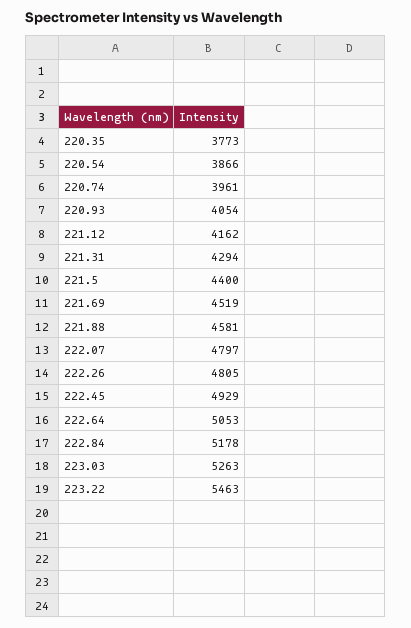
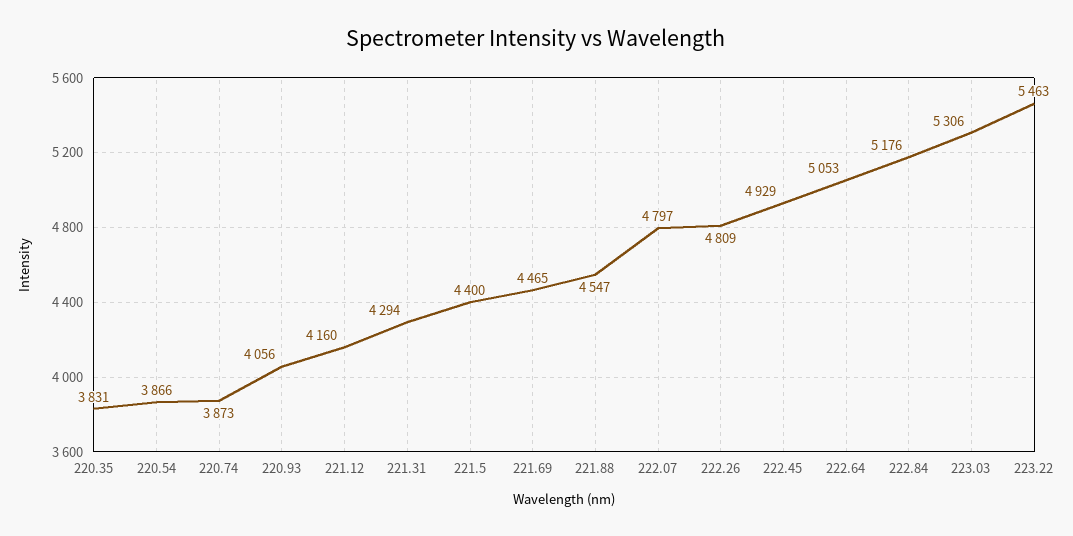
  {
-   "220.35": 3773,
+   "220.35": 3831,
    "220.54": 3866,
-   "220.74": 3961,
+   "220.74": 3873,
-   "220.93": 4054,
+   "220.93": 4056,
-   "221.12": 4162,
+   "221.12": 4160,
    "221.31": 4294,
    "221.5": 4400,
-   "221.69": 4519,
+   "221.69": 4465,
-   "221.88": 4581,
+   "221.88": 4547,
    "222.07": 4797,
-   "222.26": 4805,
+   "222.26": 4809,
    "222.45": 4929,
    "222.64": 5053,
-   "222.84": 5178,
+   "222.84": 5176,
-   "223.03": 5263,
+   "223.03": 5306,
    "223.22": 5463
  }

